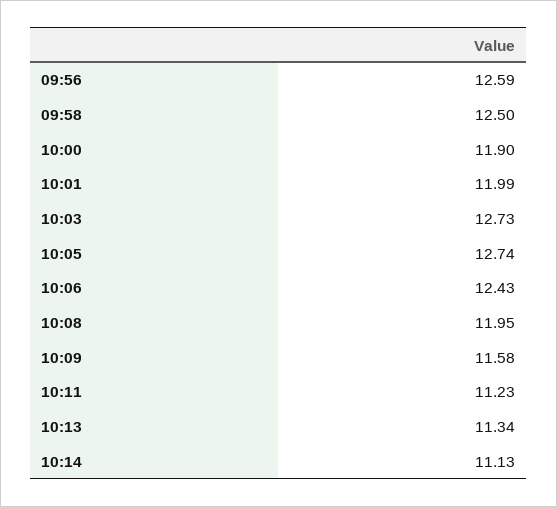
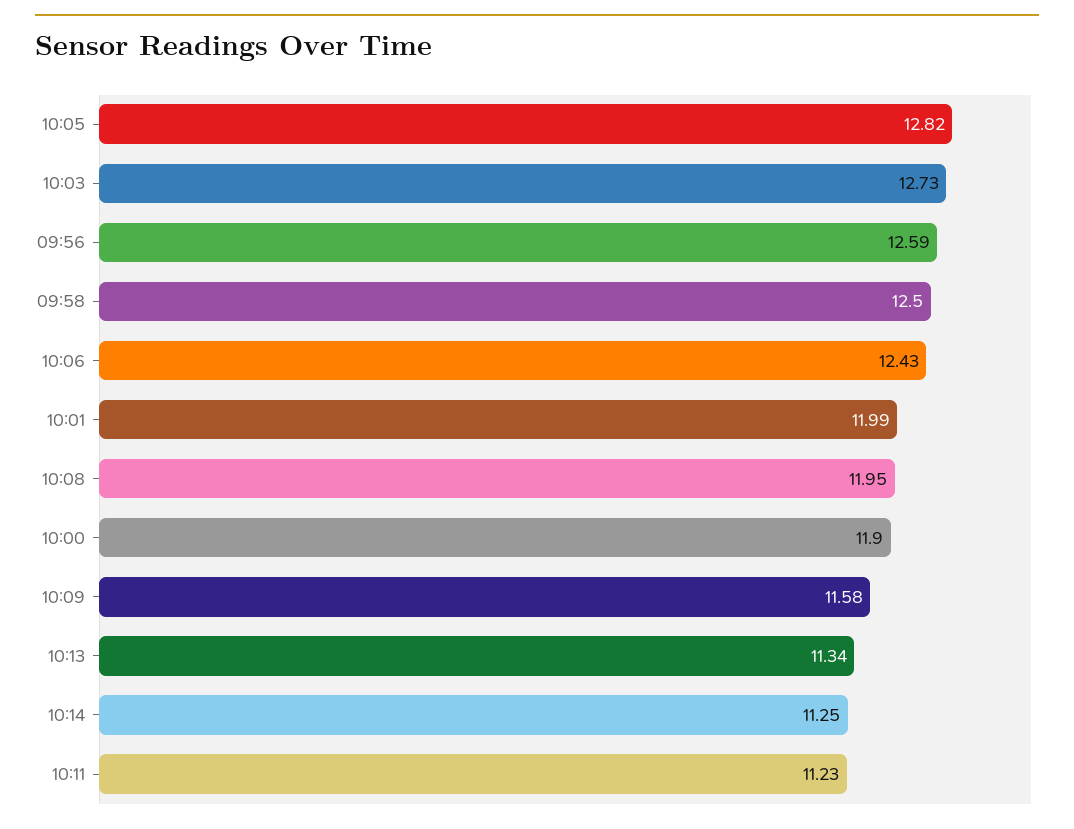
  {
    "09:56": 12.59,
    "09:58": 12.5,
    "10:00": 11.9,
    "10:01": 11.99,
    "10:03": 12.73,
-   "10:05": 12.74,
+   "10:05": 12.82,
    "10:06": 12.43,
    "10:08": 11.95,
    "10:09": 11.58,
    "10:11": 11.23,
    "10:13": 11.34,
-   "10:14": 11.13
+   "10:14": 11.25
  }

